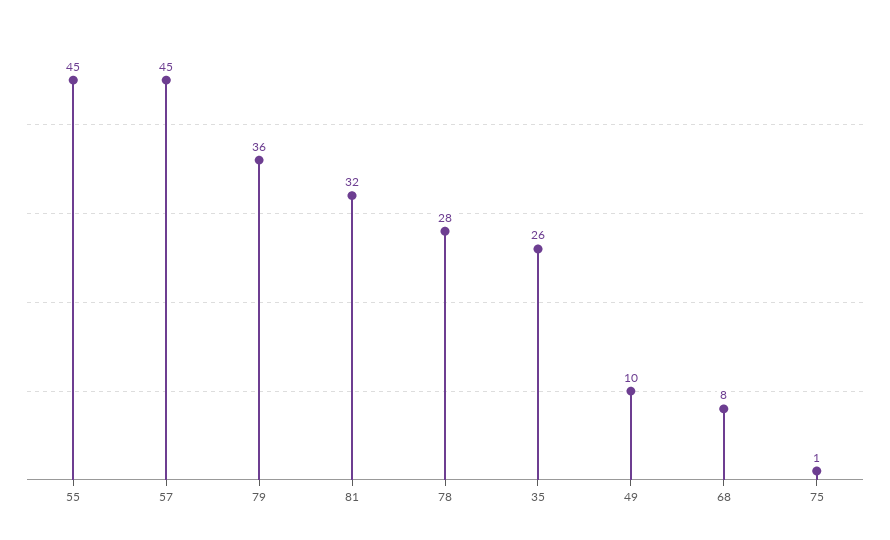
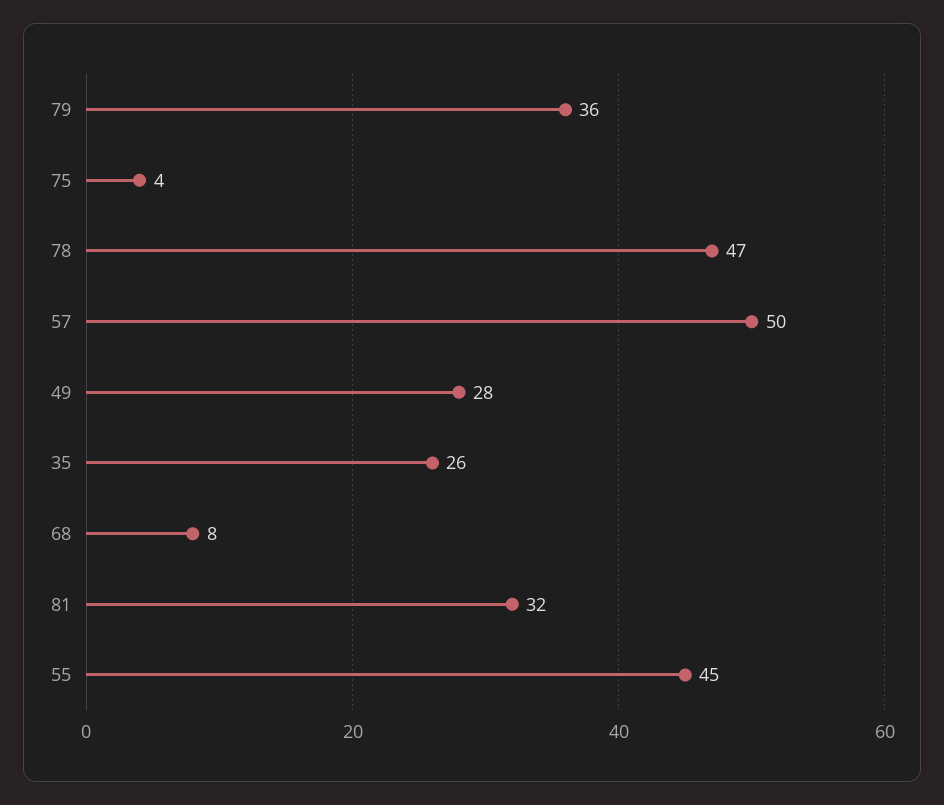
  {
    "55": 45,
-   "57": 45,
+   "57": 50,
    "79": 36,
    "81": 32,
-   "78": 28,
+   "78": 47,
    "35": 26,
-   "49": 10,
+   "49": 28,
    "68": 8,
-   "75": 1
+   "75": 4
  }

